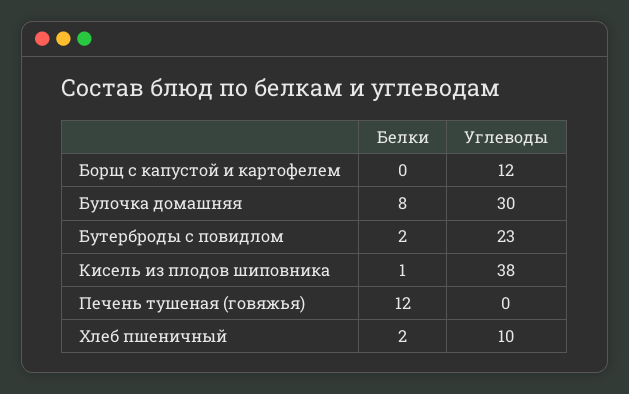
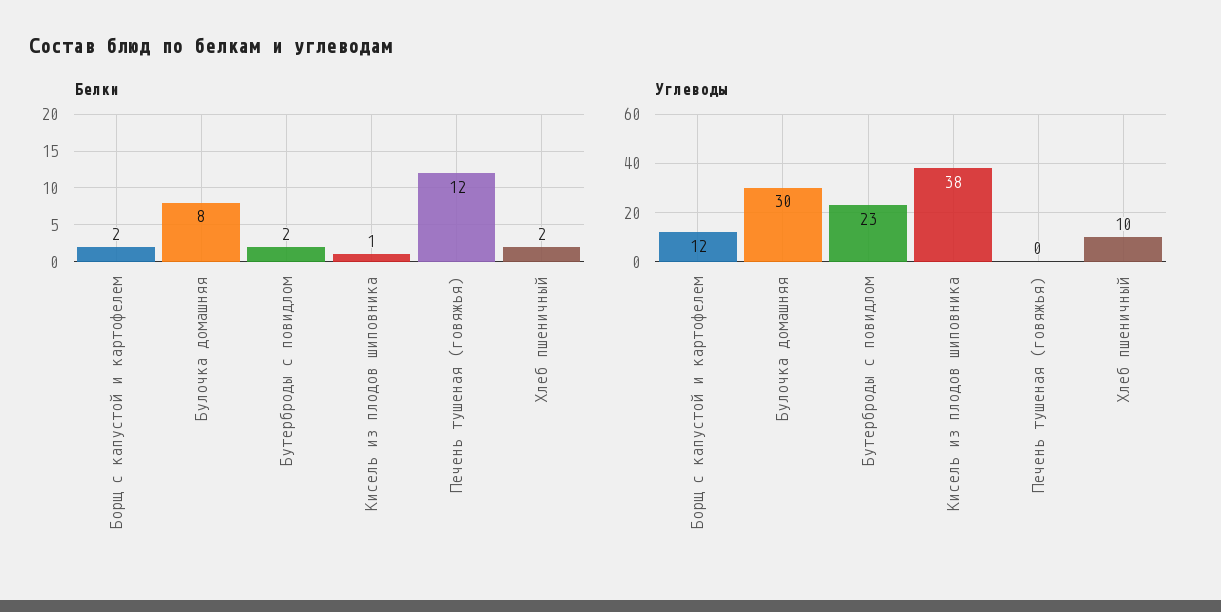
  {
    "Белки": {
-     "Борщ с капустой и картофелем": 0,
+     "Борщ с капустой и картофелем": 2,
      "Булочка домашняя": 8,
      "Бутерброды с повидлом": 2,
      "Кисель из плодов шиповника": 1,
      "Печень тушеная (говяжья)": 12,
      "Хлеб пшеничный": 2
    },
    "Углеводы": {
      "Борщ с капустой и картофелем": 12,
      "Булочка домашняя": 30,
      "Бутерброды с повидлом": 23,
      "Кисель из плодов шиповника": 38,
      "Печень тушеная (говяжья)": 0,
      "Хлеб пшеничный": 10
    }
  }

